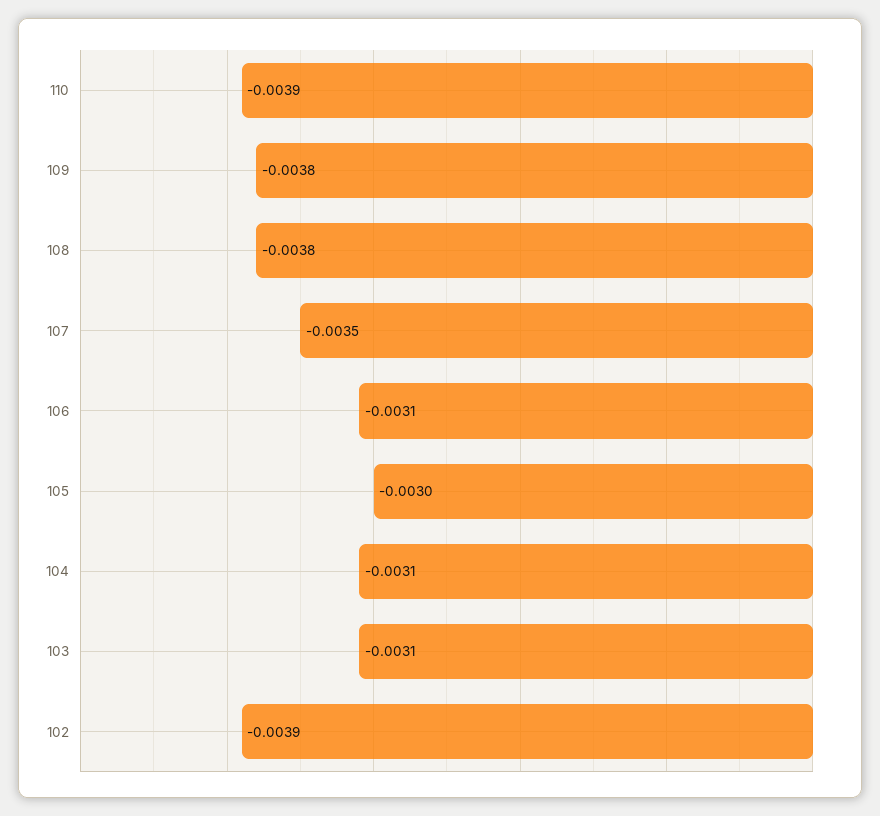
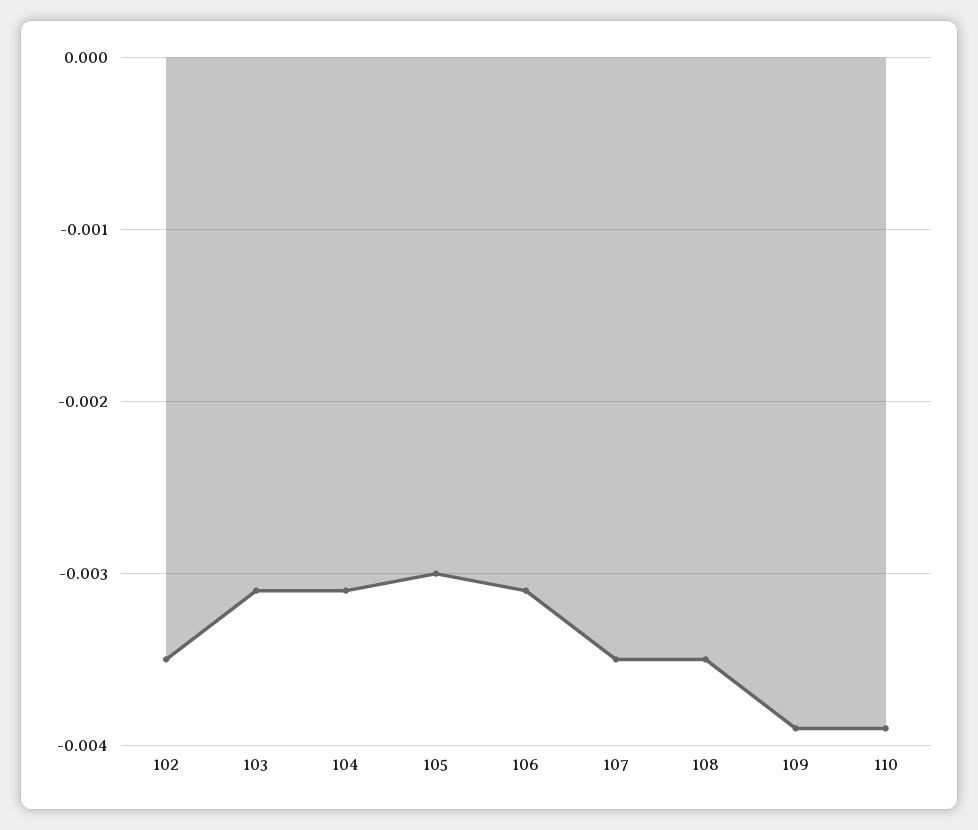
  {
    "110": -0.0039,
-   "109": -0.0038,
+   "109": -0.0039,
-   "108": -0.0038,
+   "108": -0.0035,
    "107": -0.0035,
    "106": -0.0031,
    "105": -0.003,
    "104": -0.0031,
    "103": -0.0031,
-   "102": -0.0039
+   "102": -0.0035
  }

